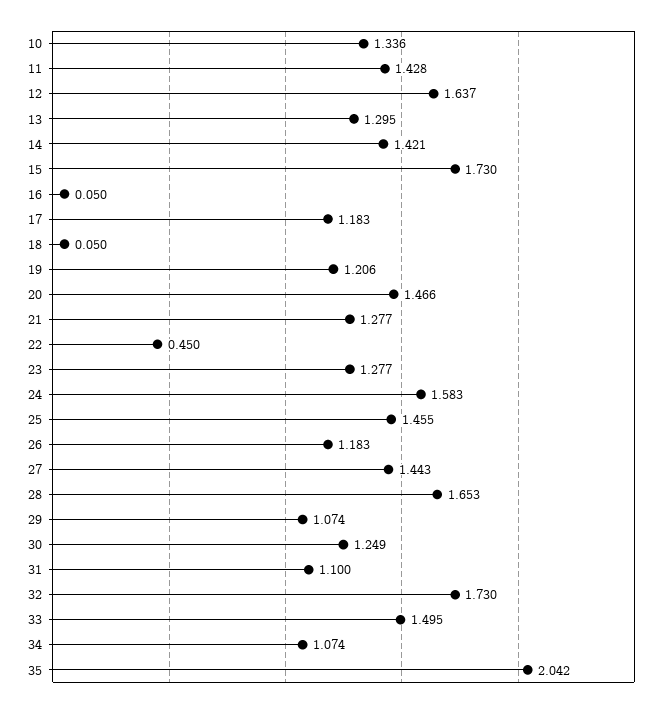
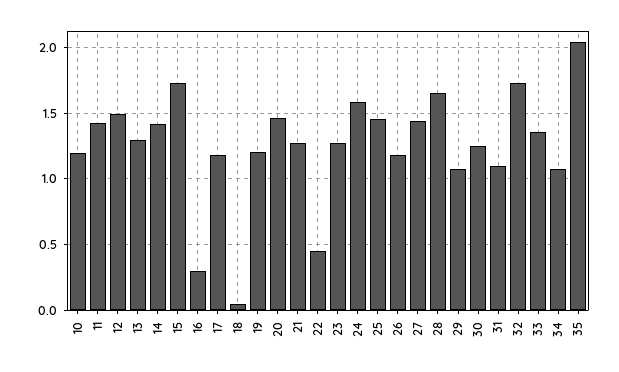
  {
-   "10": 1.336,
+   "10": 1.2,
    "11": 1.428,
-   "12": 1.637,
+   "12": 1.5,
    "13": 1.295,
    "14": 1.421,
    "15": 1.73,
-   "16": 0.05,
+   "16": 0.3,
    "17": 1.183,
    "18": 0.05,
    "19": 1.206,
    "20": 1.466,
    "21": 1.277,
    "22": 0.45,
    "23": 1.277,
    "24": 1.583,
    "25": 1.455,
    "26": 1.183,
    "27": 1.443,
    "28": 1.653,
    "29": 1.074,
    "30": 1.249,
    "31": 1.1,
    "32": 1.73,
-   "33": 1.495,
+   "33": 1.35,
    "34": 1.074,
    "35": 2.042
  }

